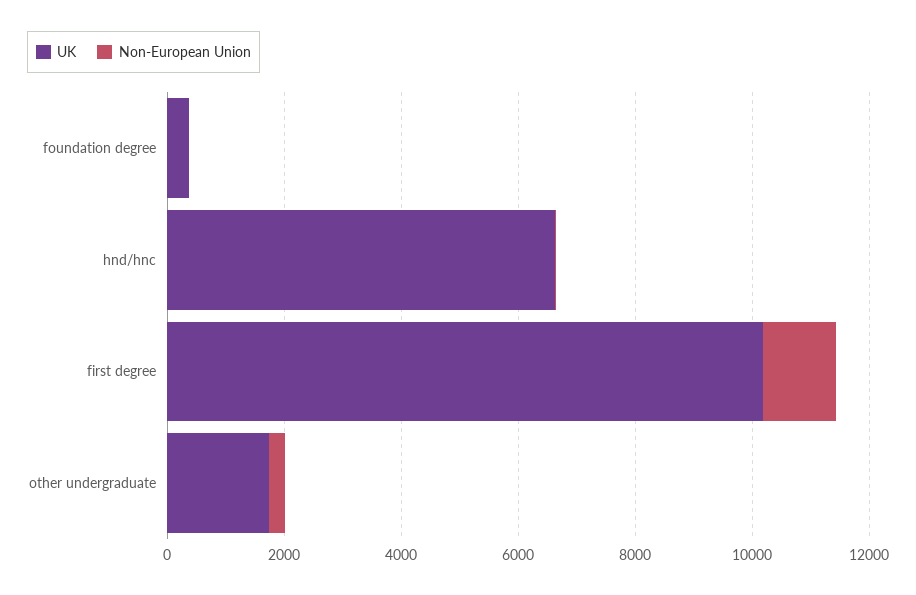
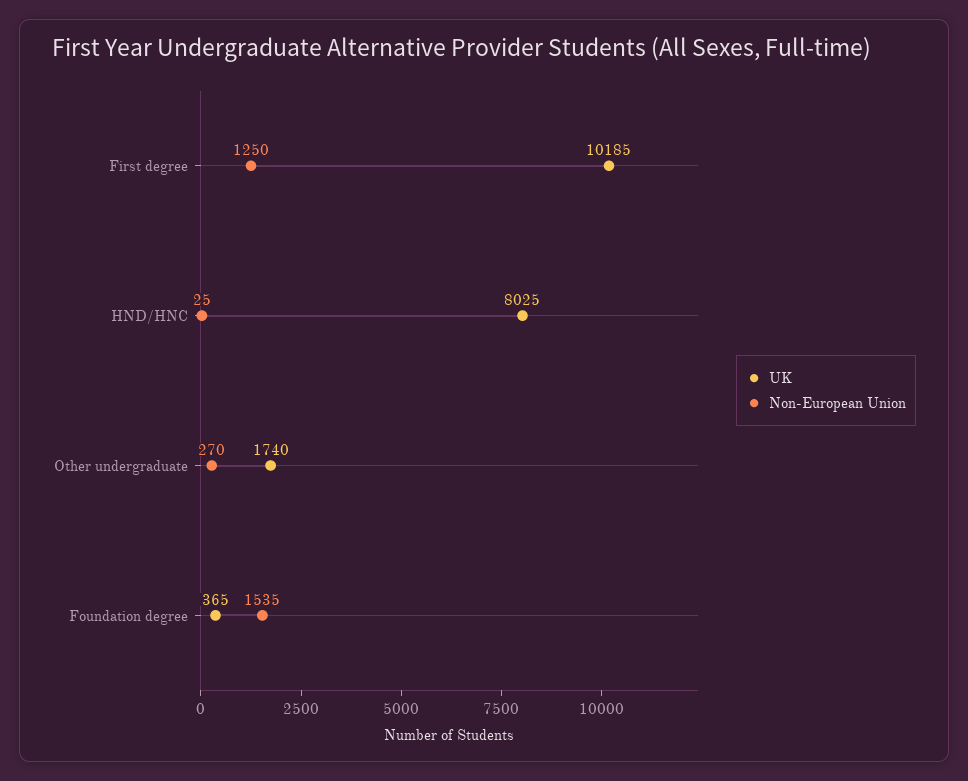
  {
    "UK": {
      "foundation degree": 365,
-     "hnd/hnc": 6500,
+     "hnd/hnc": 8025,
      "first degree": 10185,
      "other undergraduate": 1740
    },
    "Non-European Union": {
-     "foundation degree": 0,
+     "foundation degree": 1535,
      "hnd/hnc": 25,
      "first degree": 1250,
      "other undergraduate": 270
    }
  }

